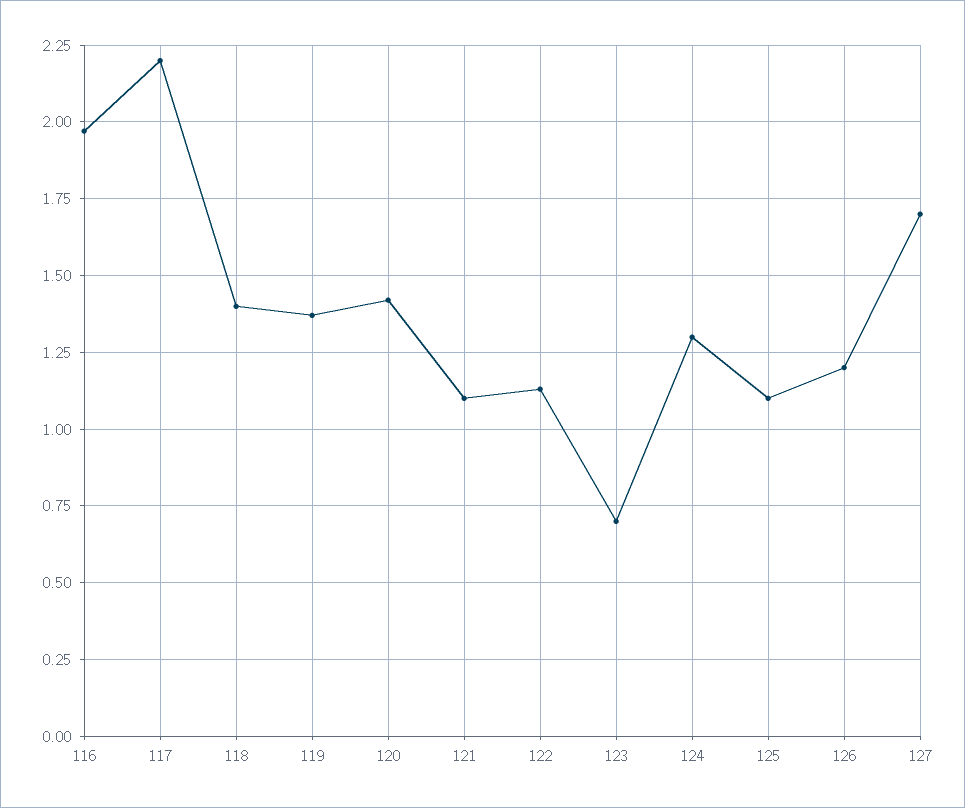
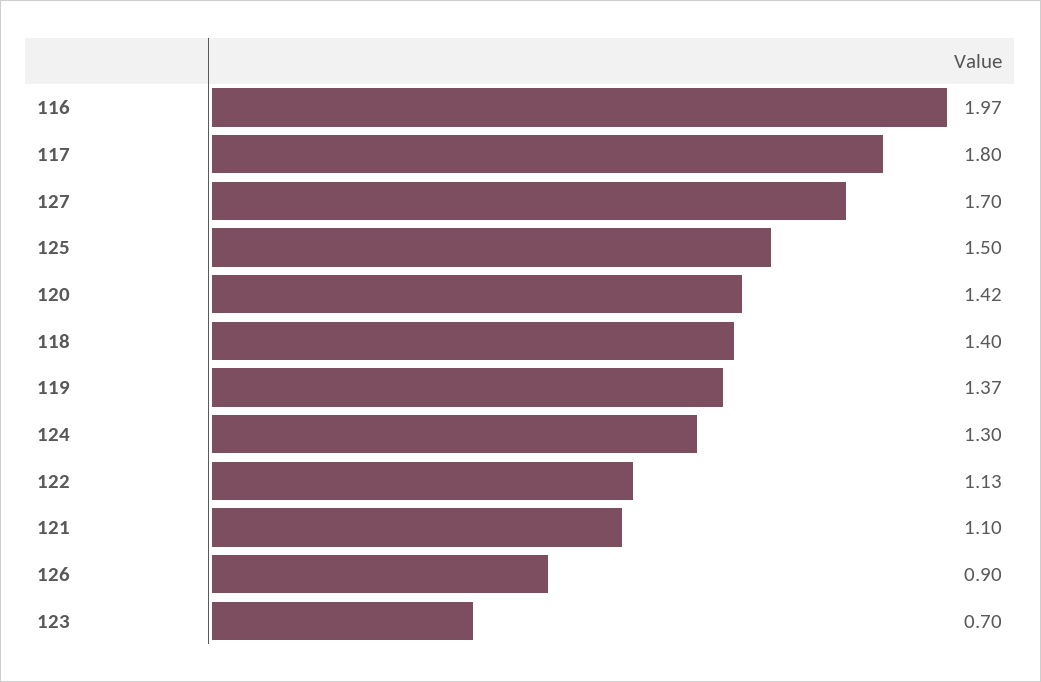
  {
    "116": 1.97,
-   "117": 2.2,
+   "117": 1.8,
    "118": 1.4,
    "119": 1.37,
    "120": 1.42,
    "121": 1.1,
    "122": 1.13,
    "123": 0.7,
    "124": 1.3,
-   "125": 1.1,
+   "125": 1.5,
-   "126": 1.2,
+   "126": 0.9,
    "127": 1.7
  }

